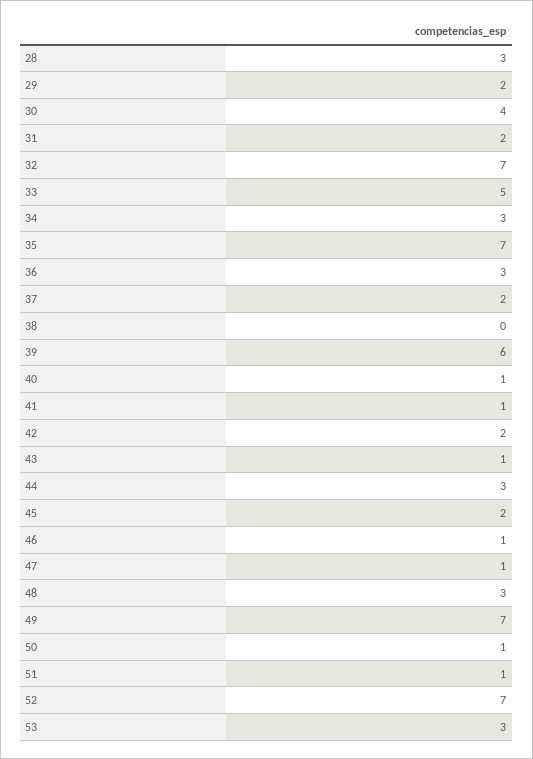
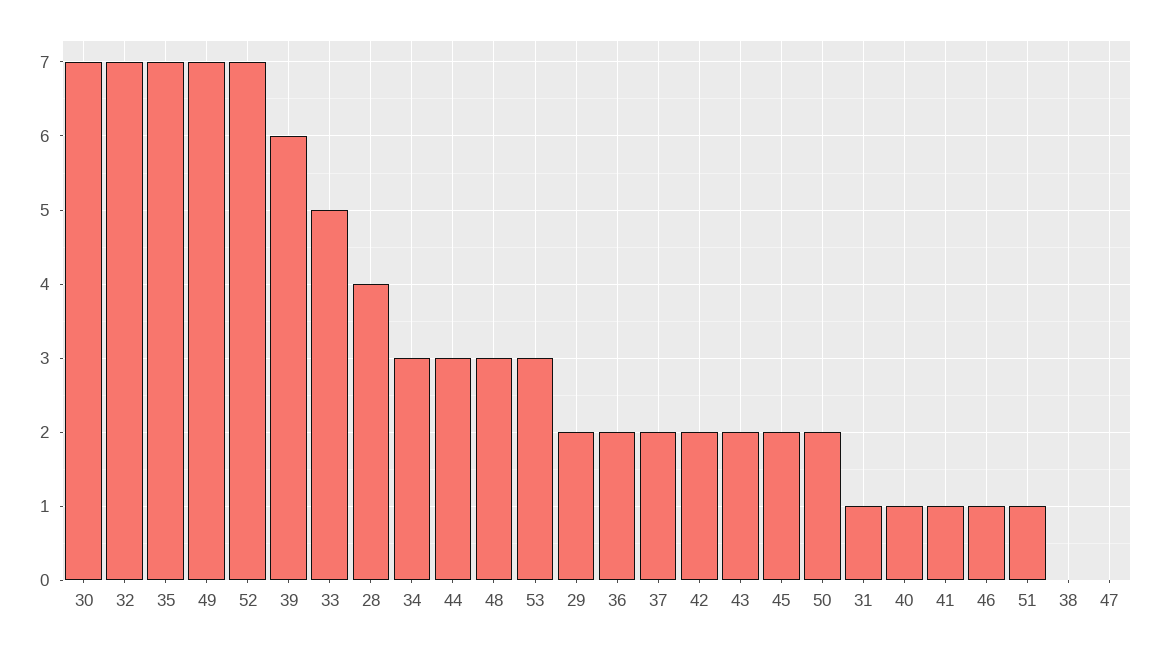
  {
-   "28": 3,
+   "28": 4,
    "29": 2,
-   "30": 4,
+   "30": 7,
-   "31": 2,
+   "31": 1,
    "32": 7,
    "33": 5,
    "34": 3,
    "35": 7,
-   "36": 3,
+   "36": 2,
    "37": 2,
    "38": 0,
    "39": 6,
    "40": 1,
    "41": 1,
    "42": 2,
-   "43": 1,
+   "43": 2,
    "44": 3,
    "45": 2,
    "46": 1,
-   "47": 1,
+   "47": 0,
    "48": 3,
    "49": 7,
-   "50": 1,
+   "50": 2,
    "51": 1,
    "52": 7,
    "53": 3
  }

